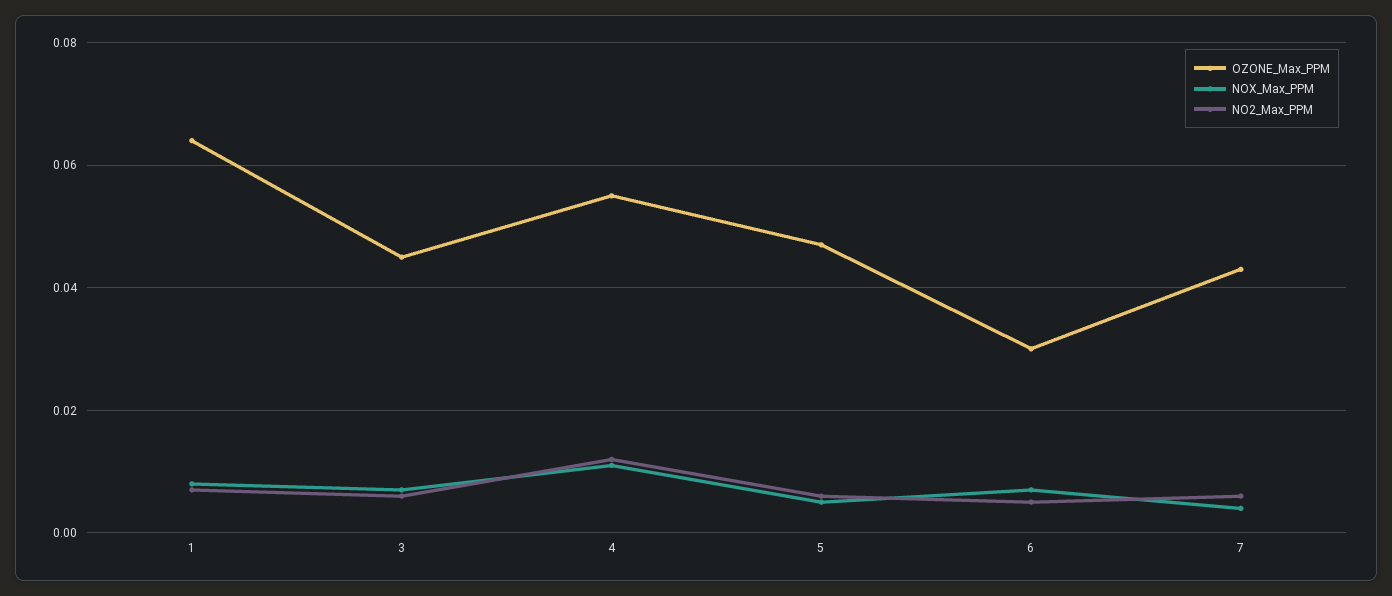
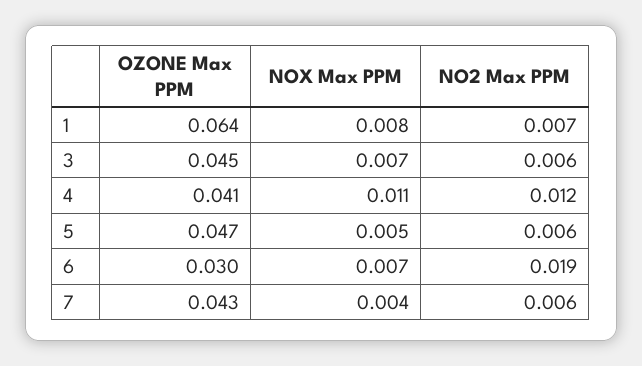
  {
    "OZONE_Max_PPM": {
      "1": 0.064,
      "3": 0.045,
-     "4": 0.055,
+     "4": 0.041,
      "5": 0.047,
      "6": 0.03,
      "7": 0.043
    },
    "NOX_Max_PPM": {
      "1": 0.008,
      "3": 0.007,
      "4": 0.011,
      "5": 0.005,
      "6": 0.007,
      "7": 0.004
    },
    "NO2_Max_PPM": {
      "1": 0.007,
      "3": 0.006,
      "4": 0.012,
      "5": 0.006,
-     "6": 0.005,
+     "6": 0.019,
      "7": 0.006
    }
  }

